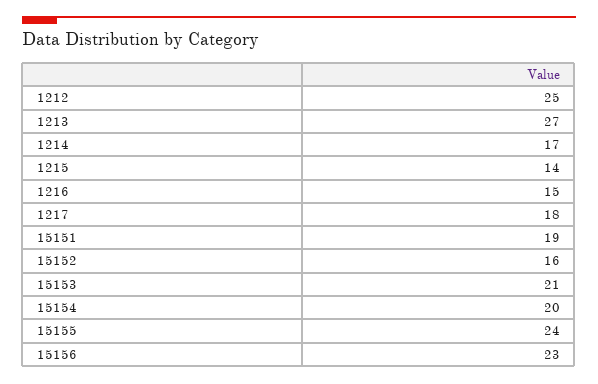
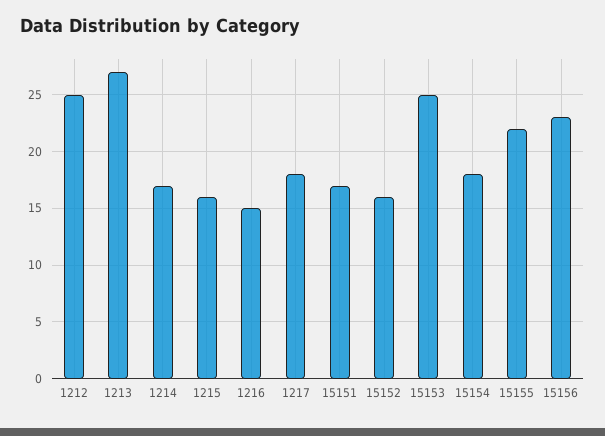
  {
    "1212": 25,
    "1213": 27,
    "1214": 17,
-   "1215": 14,
+   "1215": 16,
    "1216": 15,
    "1217": 18,
-   "15151": 19,
+   "15151": 17,
    "15152": 16,
-   "15153": 21,
+   "15153": 25,
-   "15154": 20,
+   "15154": 18,
-   "15155": 24,
+   "15155": 22,
    "15156": 23
  }

